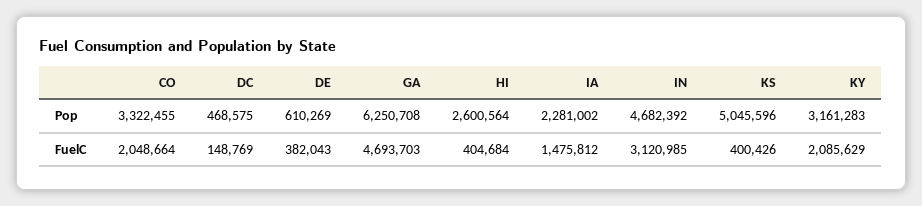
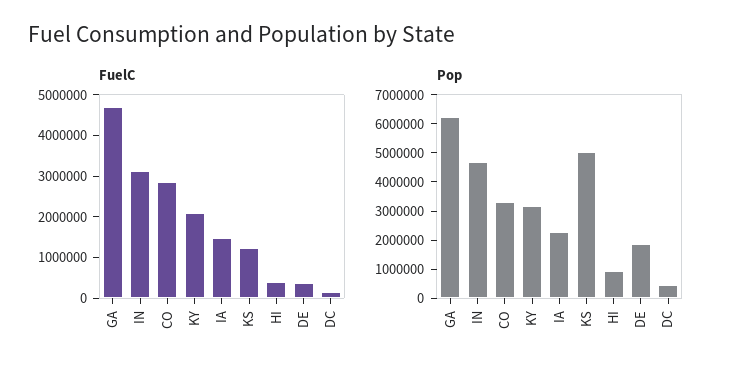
  {
    "Pop": {
      "CO": 3322455,
      "DC": 468575,
-     "DE": 610269,
+     "DE": 2000000,
      "GA": 6250708,
-     "HI": 2600564,
+     "HI": 1000000,
      "IA": 2281002,
      "IN": 4682392,
      "KS": 5045596,
      "KY": 3161283
    },
    "FuelC": {
-     "CO": 2048664,
+     "CO": 2800000,
      "DC": 148769,
      "DE": 382043,
      "GA": 4693703,
      "HI": 404684,
      "IA": 1475812,
      "IN": 3120985,
-     "KS": 400426,
+     "KS": 1200000,
      "KY": 2085629
    }
  }

